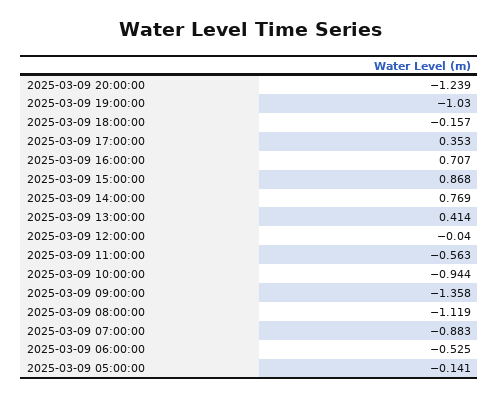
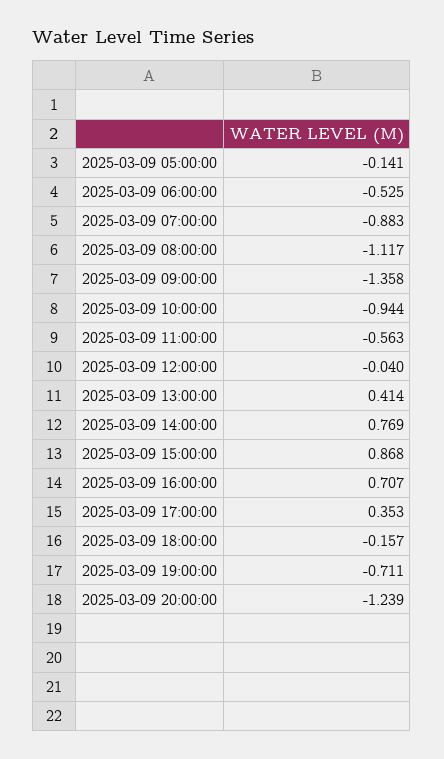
  {
    "2025-03-09 20:00:00": -1.239,
-   "2025-03-09 19:00:00": -1.03,
+   "2025-03-09 19:00:00": -0.711,
    "2025-03-09 18:00:00": -0.157,
    "2025-03-09 17:00:00": 0.353,
    "2025-03-09 16:00:00": 0.707,
    "2025-03-09 15:00:00": 0.868,
    "2025-03-09 14:00:00": 0.769,
    "2025-03-09 13:00:00": 0.414,
    "2025-03-09 12:00:00": -0.04,
    "2025-03-09 11:00:00": -0.563,
    "2025-03-09 10:00:00": -0.944,
    "2025-03-09 09:00:00": -1.358,
-   "2025-03-09 08:00:00": -1.119,
+   "2025-03-09 08:00:00": -1.117,
    "2025-03-09 07:00:00": -0.883,
    "2025-03-09 06:00:00": -0.525,
    "2025-03-09 05:00:00": -0.141
  }

